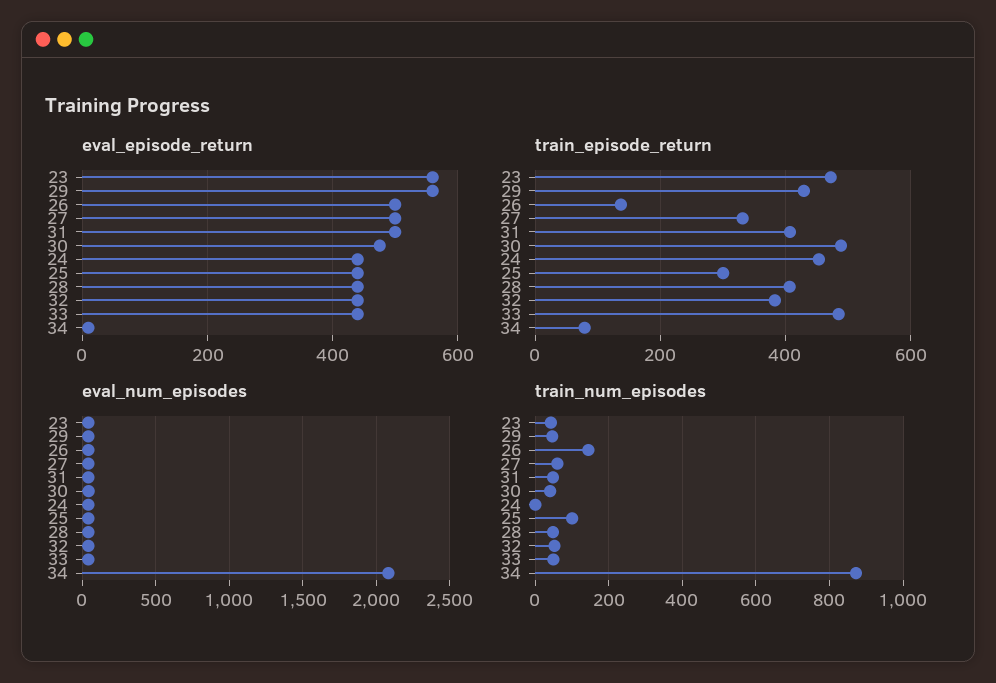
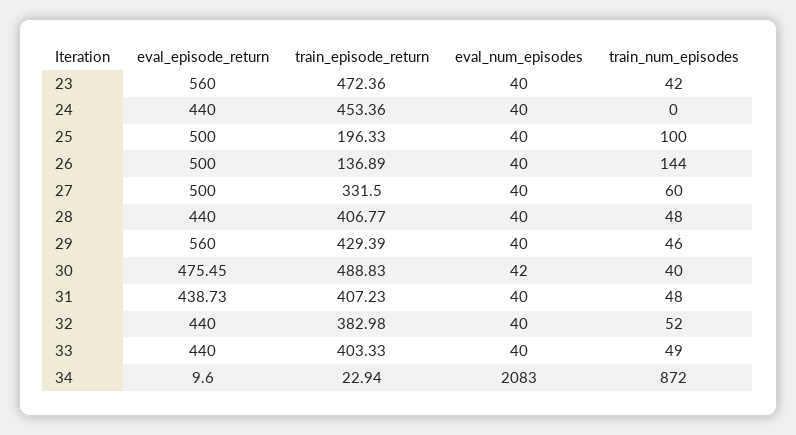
  {
    "eval_episode_return": {
      "23": 560,
      "29": 560,
      "26": 500,
      "27": 500,
-     "31": 500,
+     "31": 438.73,
      "30": 475.45,
      "24": 440,
-     "25": 440,
+     "25": 500,
      "28": 440,
      "32": 440,
      "33": 440,
      "34": 9.6
    },
    "train_episode_return": {
      "23": 472.36,
      "29": 429.39,
      "26": 136.89,
      "27": 331.5,
      "31": 407.23,
      "30": 488.83,
      "24": 453.36,
-     "25": 300,
+     "25": 196.33,
      "28": 406.77,
      "32": 382.98,
-     "33": 480,
+     "33": 403.33,
-     "34": 80
+     "34": 22.94
    },
    "eval_num_episodes": {
      "23": 40,
      "29": 40,
      "26": 40,
      "27": 40,
      "31": 40,
      "30": 42,
      "24": 40,
      "25": 40,
      "28": 40,
      "32": 40,
      "33": 40,
      "34": 2083
    },
    "train_num_episodes": {
      "23": 42,
      "29": 46,
      "26": 144,
      "27": 60,
      "31": 48,
      "30": 40,
      "24": 0,
      "25": 100,
      "28": 48,
      "32": 52,
      "33": 49,
      "34": 872
    }
  }

